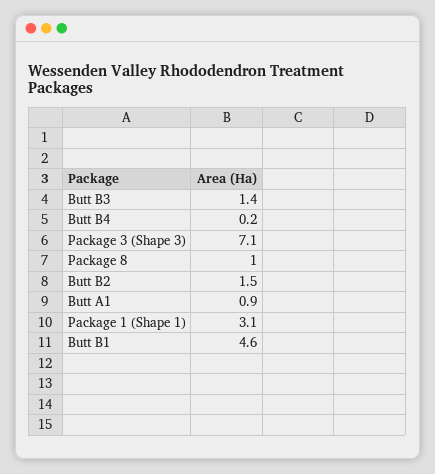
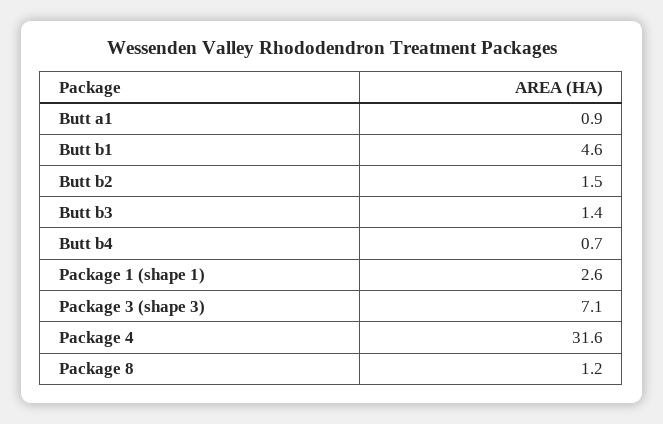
  {
    "Butt B3": 1.4,
-   "Butt B4": 0.2,
+   "Butt B4": 0.7,
    "Package 3 (Shape 3)": 7.1,
-   "Package 8": 1,
+   "Package 8": 1.2,
    "Butt B2": 1.5,
    "Butt A1": 0.9,
-   "Package 1 (Shape 1)": 3.1,
+   "Package 1 (Shape 1)": 2.6,
-   "Butt B1": 4.6
+   "Butt B1": 4.6,
+   "Package 4": 31.6
  }

